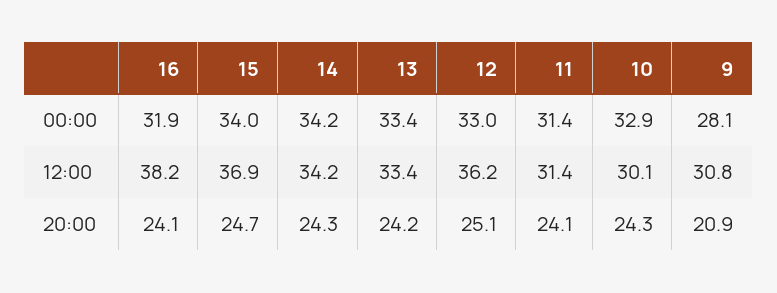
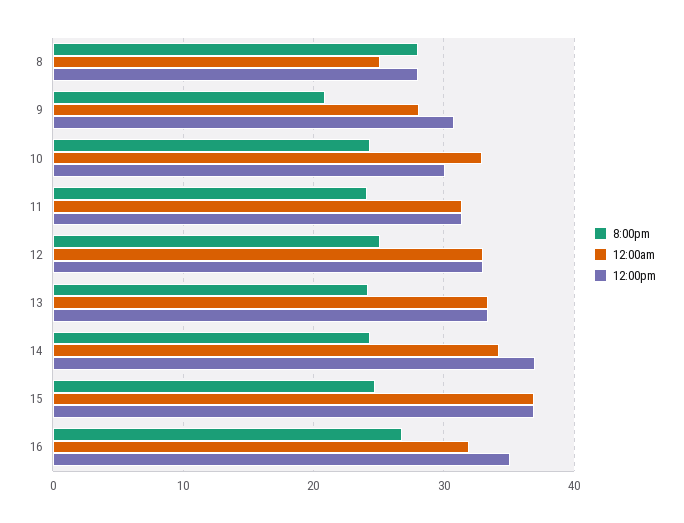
  {
    "00:00": {
      "16": 31.9,
-     "15": 34,
+     "15": 37,
      "14": 34.2,
      "13": 33.4,
      "12": 33,
      "11": 31.4,
      "10": 32.9,
-     "9": 28.1
+     "9": 28.1,
+     "8": 25
    },
    "12:00": {
-     "16": 38.2,
+     "16": 35,
      "15": 36.9,
-     "14": 34.2,
+     "14": 37,
      "13": 33.4,
-     "12": 36.2,
+     "12": 33,
      "11": 31.4,
      "10": 30.1,
-     "9": 30.8
+     "9": 30.8,
+     "8": 28
    },
    "20:00": {
-     "16": 24.1,
+     "16": 27,
      "15": 24.7,
      "14": 24.3,
      "13": 24.2,
      "12": 25.1,
      "11": 24.1,
      "10": 24.3,
-     "9": 20.9
+     "9": 20.9,
+     "8": 28
    }
  }

